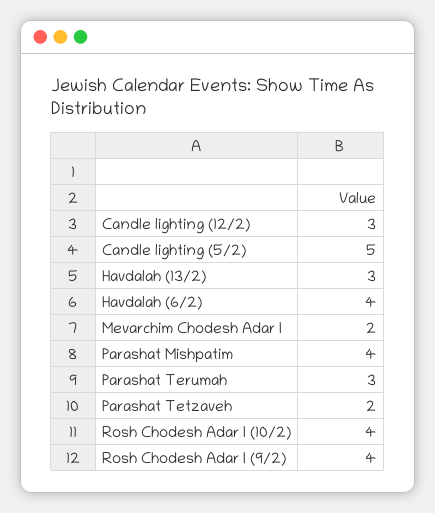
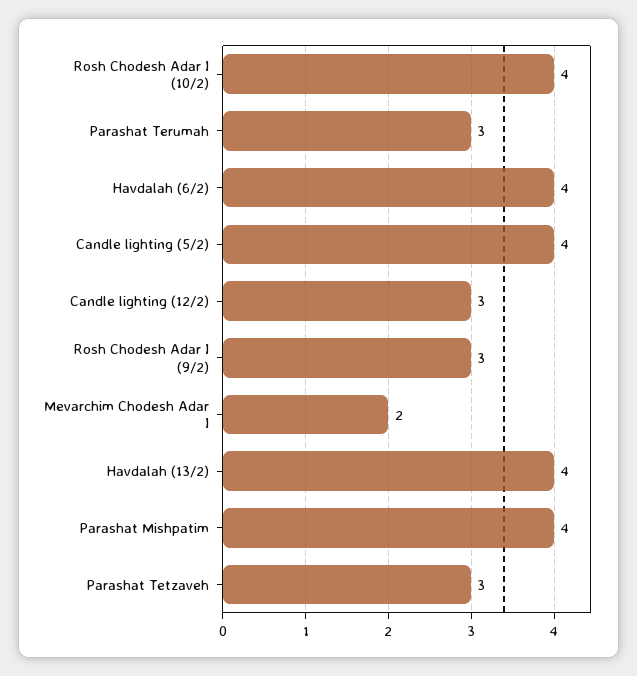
  {
    "Candle lighting (12/2)": 3,
-   "Candle lighting (5/2)": 5,
+   "Candle lighting (5/2)": 4,
-   "Havdalah (13/2)": 3,
+   "Havdalah (13/2)": 4,
    "Havdalah (6/2)": 4,
    "Mevarchim Chodesh Adar I": 2,
    "Parashat Mishpatim": 4,
    "Parashat Terumah": 3,
-   "Parashat Tetzaveh": 2,
+   "Parashat Tetzaveh": 3,
    "Rosh Chodesh Adar I (10/2)": 4,
-   "Rosh Chodesh Adar I (9/2)": 4
+   "Rosh Chodesh Adar I (9/2)": 3
  }

